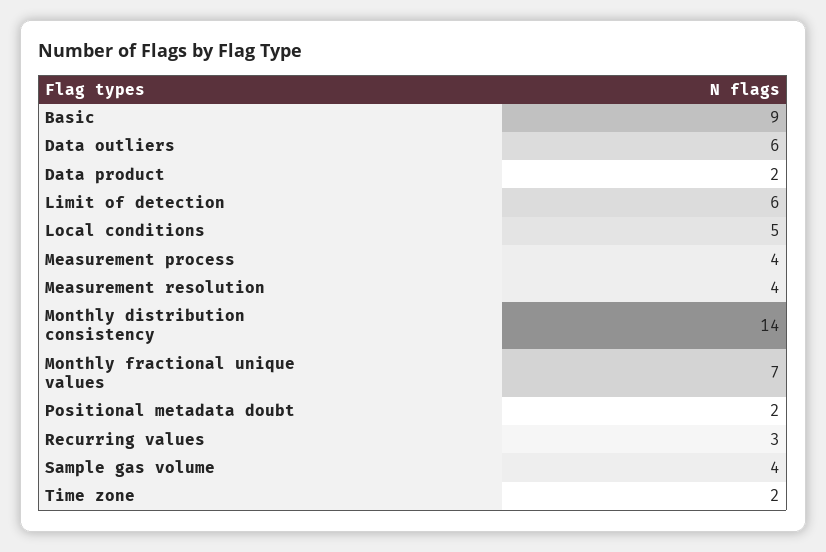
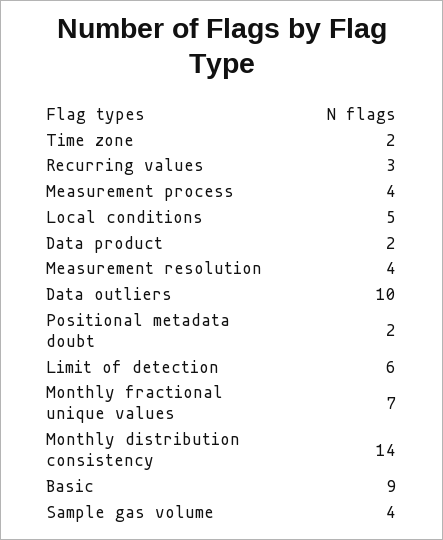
  {
    "Basic": 9,
-   "Data outliers": 6,
+   "Data outliers": 10,
    "Data product": 2,
    "Limit of detection": 6,
    "Local conditions": 5,
    "Measurement process": 4,
    "Measurement resolution": 4,
    "Monthly distribution consistency": 14,
    "Monthly fractional unique values": 7,
    "Positional metadata doubt": 2,
    "Recurring values": 3,
    "Sample gas volume": 4,
    "Time zone": 2
  }

